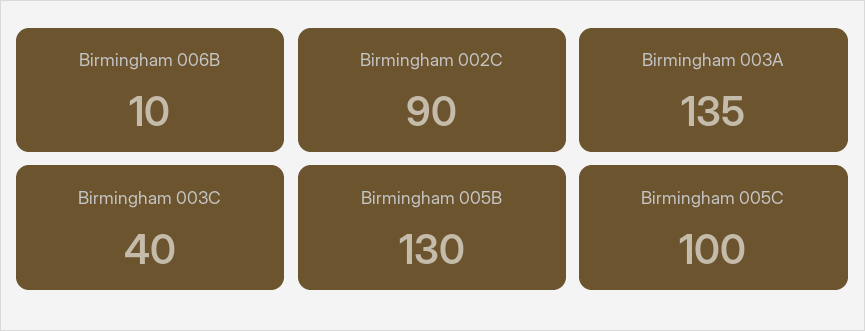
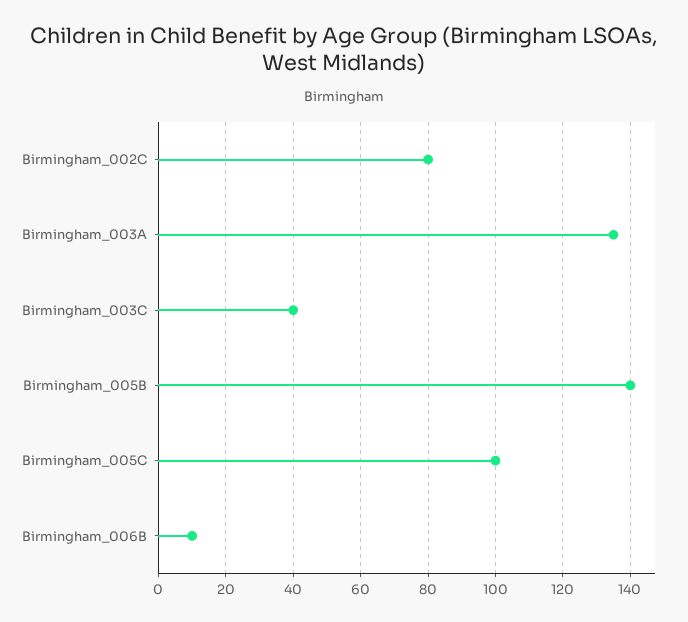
  {
    "Birmingham 006B": 10,
-   "Birmingham 002C": 90,
+   "Birmingham 002C": 80,
    "Birmingham 003A": 135,
    "Birmingham 003C": 40,
-   "Birmingham 005B": 130,
+   "Birmingham 005B": 140,
    "Birmingham 005C": 100
  }

